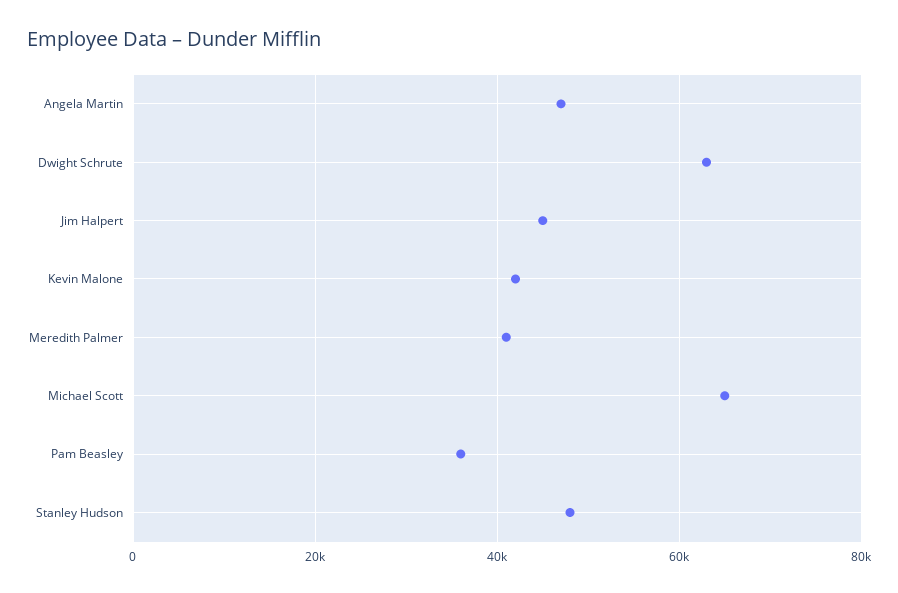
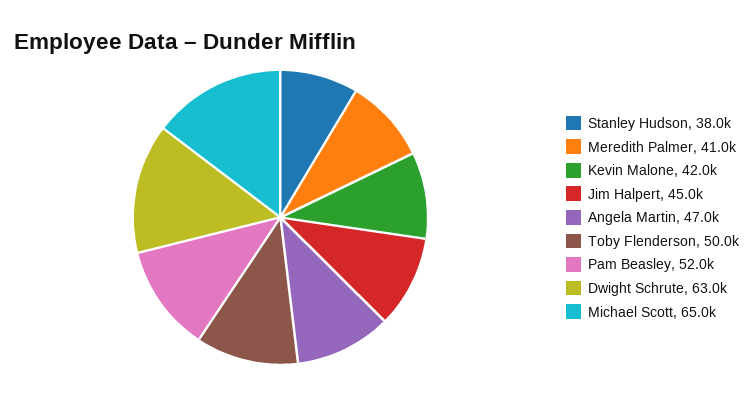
  {
    "Angela Martin": 47000,
    "Dwight Schrute": 63000,
    "Jim Halpert": 45000,
    "Kevin Malone": 42000,
    "Meredith Palmer": 41000,
    "Michael Scott": 65000,
-   "Pam Beasley": 36000,
+   "Pam Beasley": 52000,
-   "Stanley Hudson": 48000
+   "Stanley Hudson": 38000,
+   "Toby Flenderson": 50000
  }

